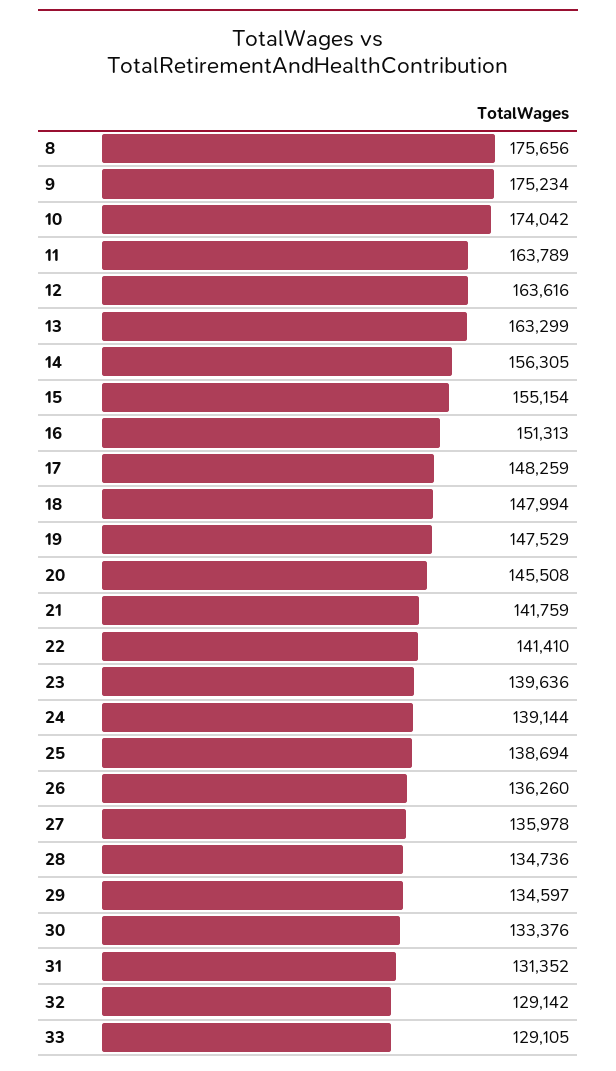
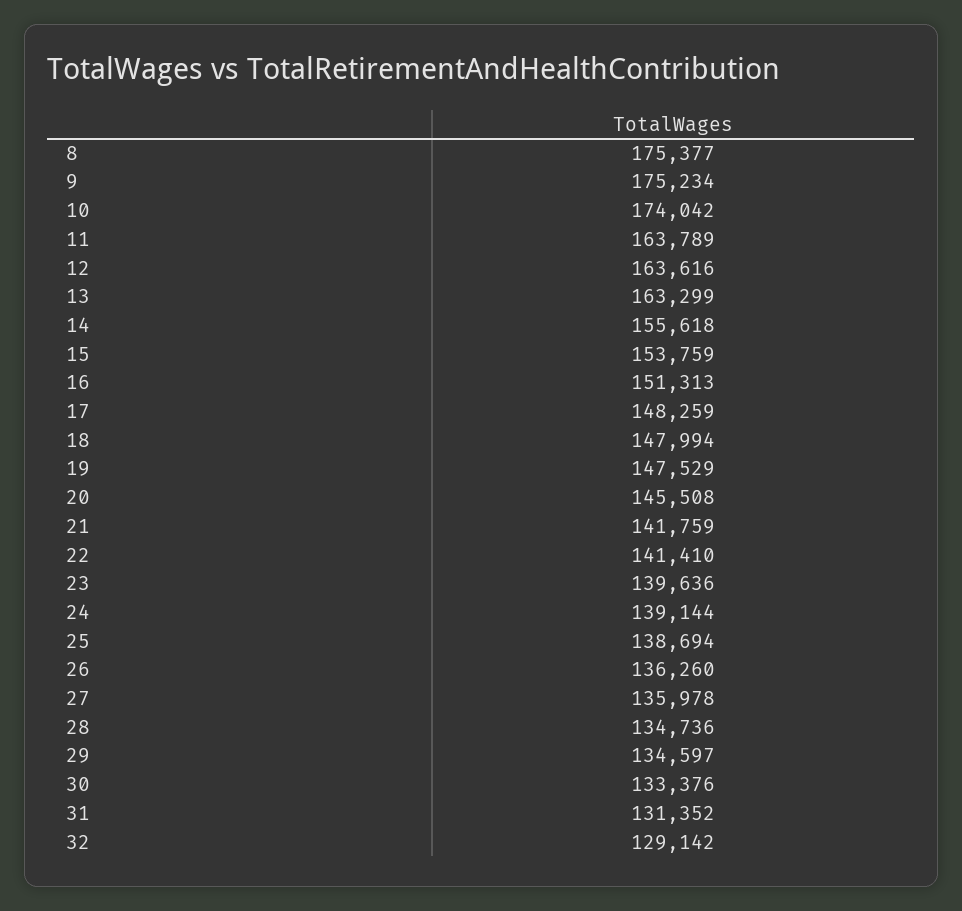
  {
-   "8": 175656,
+   "8": 175377,
    "9": 175234,
    "10": 174042,
    "11": 163789,
    "12": 163616,
    "13": 163299,
-   "14": 156305,
+   "14": 155618,
-   "15": 155154,
+   "15": 153759,
    "16": 151313,
    "17": 148259,
    "18": 147994,
    "19": 147529,
    "20": 145508,
    "21": 141759,
    "22": 141410,
    "23": 139636,
    "24": 139144,
    "25": 138694,
    "26": 136260,
    "27": 135978,
    "28": 134736,
    "29": 134597,
    "30": 133376,
    "31": 131352,
-   "32": 129142,
+   "32": 129142
-   "33": 129105
  }

